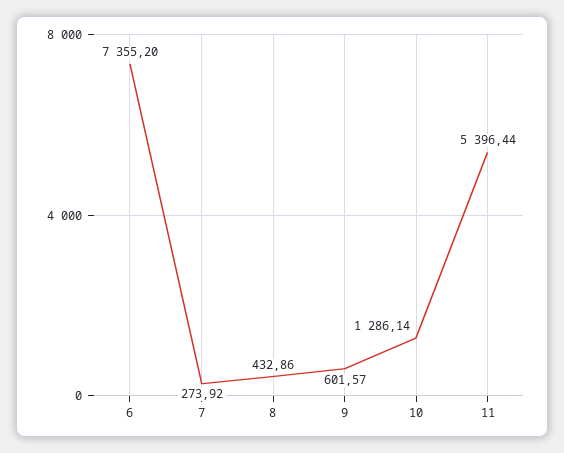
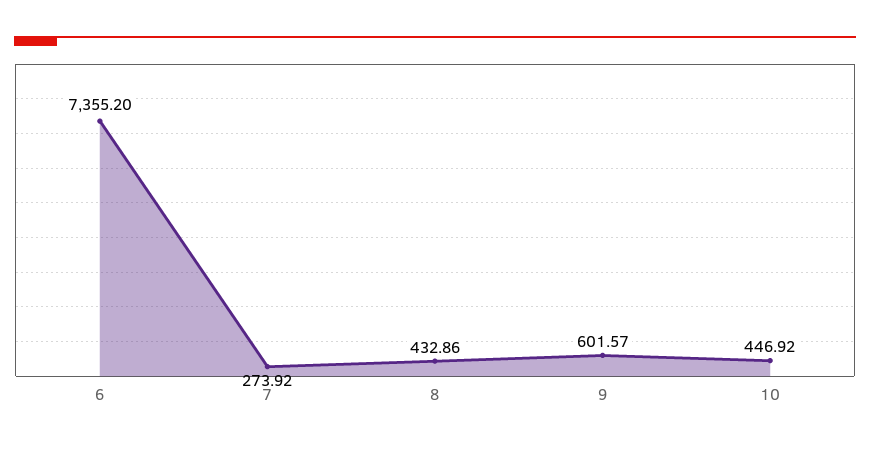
  {
    "6": 7355.2,
    "7": 273.92,
    "8": 432.86,
    "9": 601.57,
-   "10": 1286.14,
+   "10": 446.92
-   "11": 5396.44
  }

